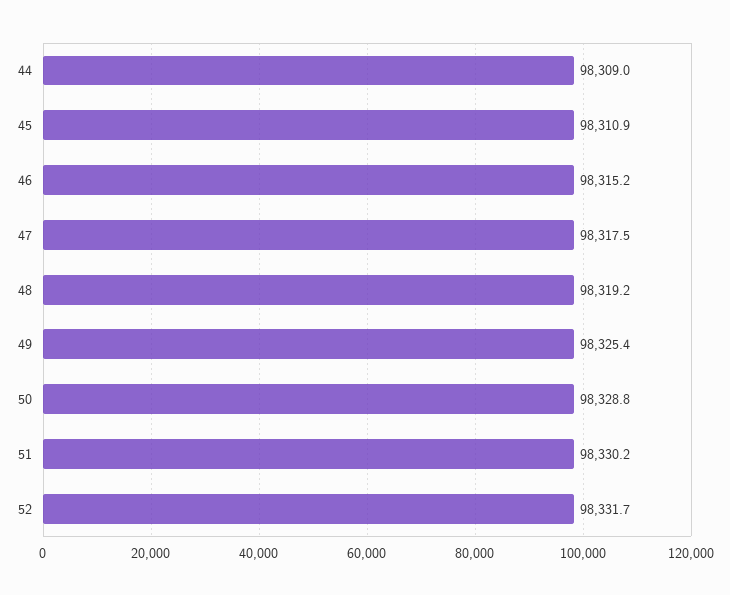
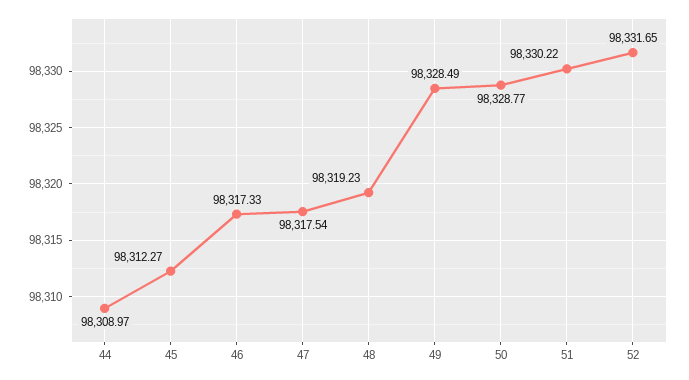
  {
    "44": 98308.97,
-   "45": 98310.9,
+   "45": 98312.27,
-   "46": 98315.2,
+   "46": 98317.33,
    "47": 98317.54,
    "48": 98319.23,
-   "49": 98325.4,
+   "49": 98328.49,
    "50": 98328.77,
    "51": 98330.22,
    "52": 98331.65
  }

